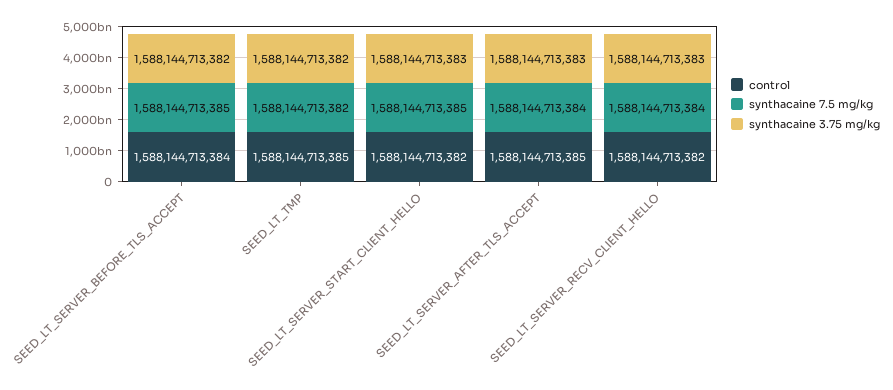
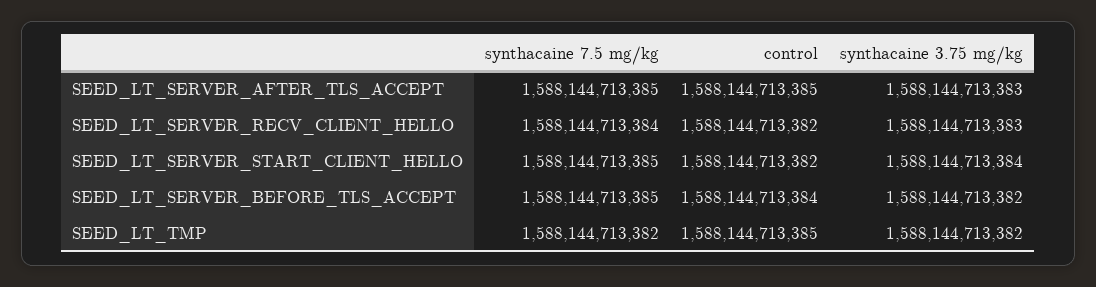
  {
    "control": {
      "SEED_LT_SERVER_BEFORE_TLS_ACCEPT": 1588144713384,
      "SEED_LT_TMP": 1588144713385,
      "SEED_LT_SERVER_START_CLIENT_HELLO": 1588144713382,
      "SEED_LT_SERVER_AFTER_TLS_ACCEPT": 1588144713385,
      "SEED_LT_SERVER_RECV_CLIENT_HELLO": 1588144713382
    },
    "synthacaine 7.5 mg/kg": {
      "SEED_LT_SERVER_BEFORE_TLS_ACCEPT": 1588144713385,
      "SEED_LT_TMP": 1588144713382,
      "SEED_LT_SERVER_START_CLIENT_HELLO": 1588144713385,
-     "SEED_LT_SERVER_AFTER_TLS_ACCEPT": 1588144713384,
+     "SEED_LT_SERVER_AFTER_TLS_ACCEPT": 1588144713385,
      "SEED_LT_SERVER_RECV_CLIENT_HELLO": 1588144713384
    },
    "synthacaine 3.75 mg/kg": {
      "SEED_LT_SERVER_BEFORE_TLS_ACCEPT": 1588144713382,
      "SEED_LT_TMP": 1588144713382,
-     "SEED_LT_SERVER_START_CLIENT_HELLO": 1588144713383,
+     "SEED_LT_SERVER_START_CLIENT_HELLO": 1588144713384,
      "SEED_LT_SERVER_AFTER_TLS_ACCEPT": 1588144713383,
      "SEED_LT_SERVER_RECV_CLIENT_HELLO": 1588144713383
    }
  }

